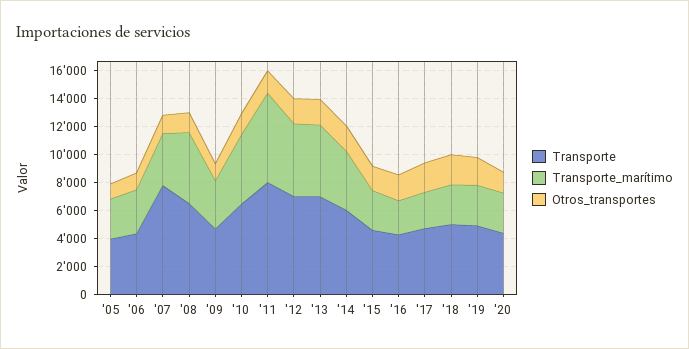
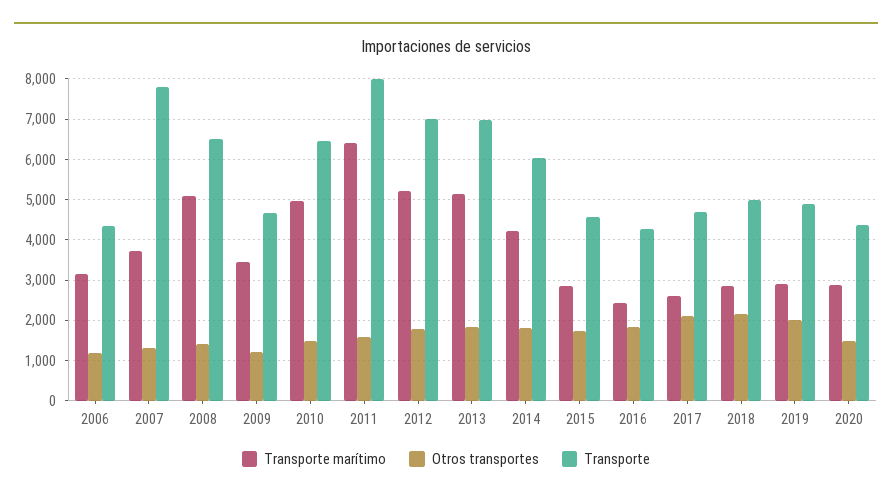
  {
    "Transporte": {
-     "'05": 4000,
      "'06": 4400,
      "'07": 7800,
      "'08": 6400,
      "'09": 4600,
      "'10": 6400,
      "'11": 8000,
      "'12": 7000,
      "'13": 7000,
      "'14": 6000,
      "'15": 4600,
      "'16": 4200,
      "'17": 4800,
      "'18": 5000,
      "'19": 5000,
      "'20": 4400
    },
    "Transporte_marítimo": {
-     "'05": 3000,
      "'06": 3200,
      "'07": 3800,
      "'08": 5000,
      "'09": 3400,
      "'10": 5000,
      "'11": 6400,
      "'12": 5200,
      "'13": 5200,
      "'14": 4200,
      "'15": 2800,
      "'16": 2400,
      "'17": 2600,
      "'18": 2800,
      "'19": 3000,
      "'20": 2800
    },
    "Otros_transportes": {
-     "'05": 1000,
      "'06": 1200,
      "'07": 1400,
      "'08": 1400,
      "'09": 1200,
      "'10": 1400,
      "'11": 1600,
      "'12": 1800,
      "'13": 1800,
      "'14": 1800,
      "'15": 1800,
      "'16": 1800,
      "'17": 2000,
      "'18": 2200,
      "'19": 2000,
      "'20": 1400
    }
  }

